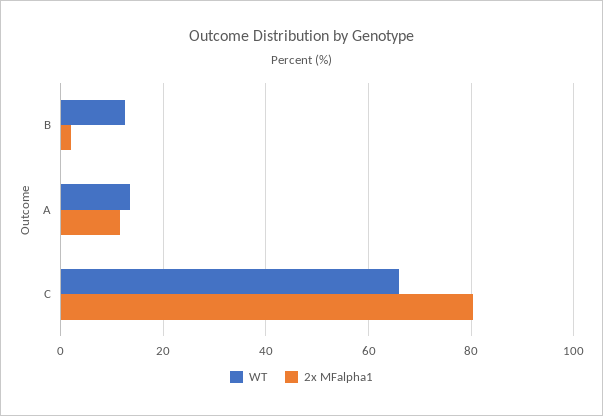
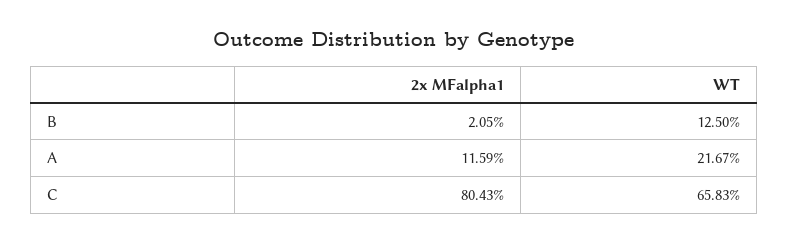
  {
    "WT": {
      "B": 12.5,
-     "A": 14,
+     "A": 21.67,
      "C": 65.83
    },
    "2x MFalpha1": {
      "B": 2.05,
      "A": 11.59,
      "C": 80.43
    }
  }

